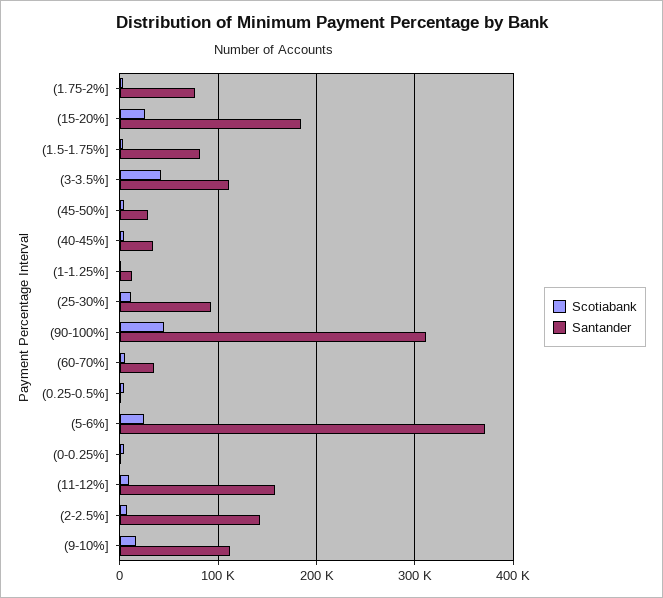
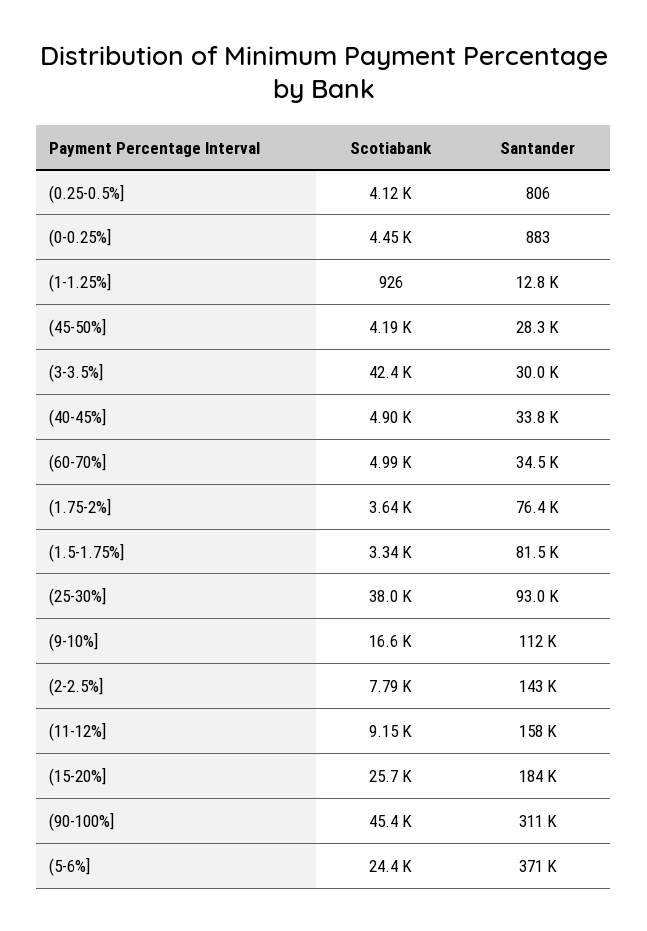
  {
    "Scotiabank": {
      "(1.75-2%]": 3640,
      "(15-20%]": 25700,
      "(1.5-1.75%]": 3340,
      "(3-3.5%]": 42400,
      "(45-50%]": 4190,
      "(40-45%]": 4900,
      "(1-1.25%]": 926,
-     "(25-30%]": 10000,
+     "(25-30%]": 38000,
      "(90-100%]": 45400,
      "(60-70%]": 4990,
      "(0.25-0.5%]": 4120,
      "(5-6%]": 24400,
      "(0-0.25%]": 4450,
      "(11-12%]": 9150,
      "(2-2.5%]": 7790,
      "(9-10%]": 16600
    },
    "Santander": {
      "(1.75-2%]": 76400,
      "(15-20%]": 184000,
      "(1.5-1.75%]": 81500,
-     "(3-3.5%]": 110000,
+     "(3-3.5%]": 30000,
      "(45-50%]": 28300,
      "(40-45%]": 33800,
      "(1-1.25%]": 12800,
      "(25-30%]": 93000,
      "(90-100%]": 311000,
      "(60-70%]": 34500,
      "(0.25-0.5%]": 806,
      "(5-6%]": 371000,
      "(0-0.25%]": 883,
      "(11-12%]": 158000,
      "(2-2.5%]": 143000,
      "(9-10%]": 112000
    }
  }

